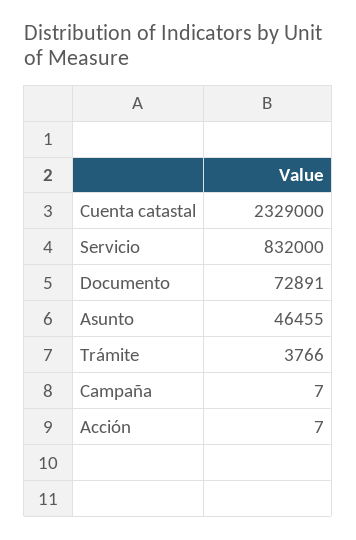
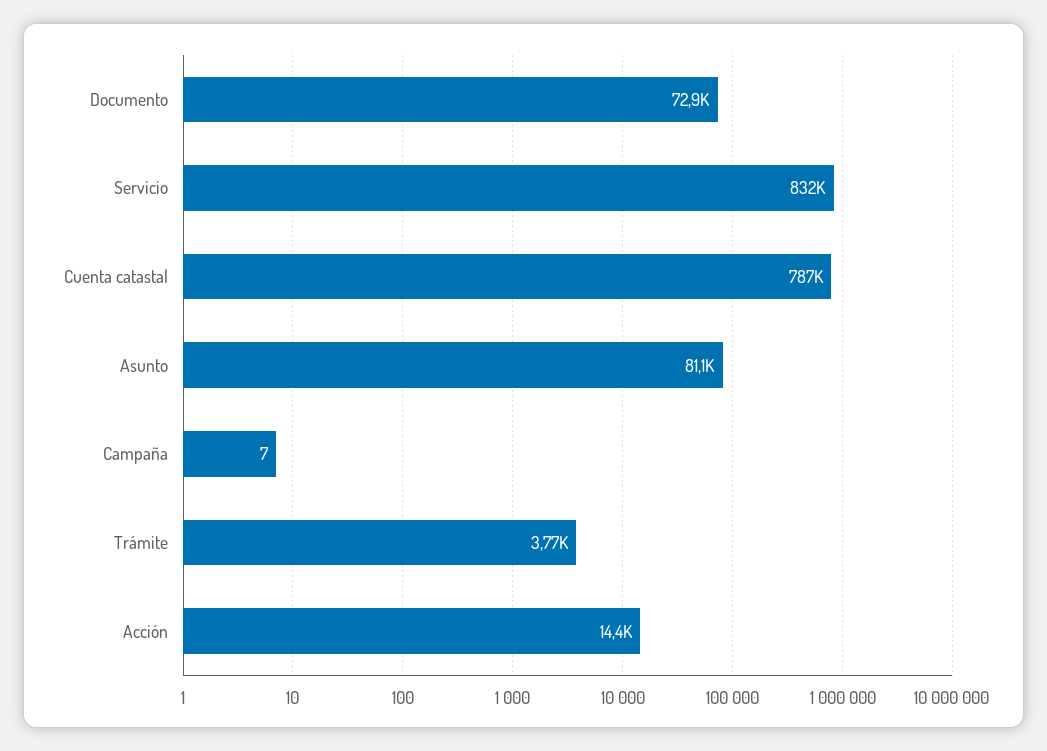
  {
-   "Cuenta catastal": 2329000,
+   "Cuenta catastal": 787000,
    "Servicio": 832000,
    "Documento": 72891,
-   "Asunto": 46455,
+   "Asunto": 81100,
    "Trámite": 3766,
    "Campaña": 7,
-   "Acción": 7
+   "Acción": 14400
  }

